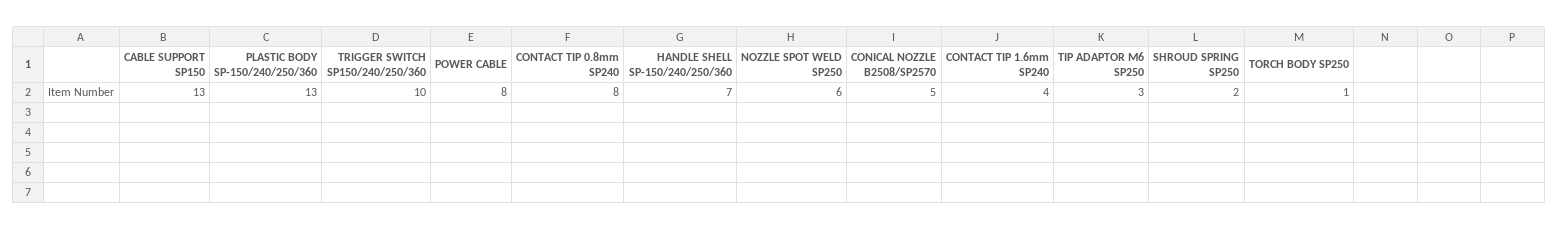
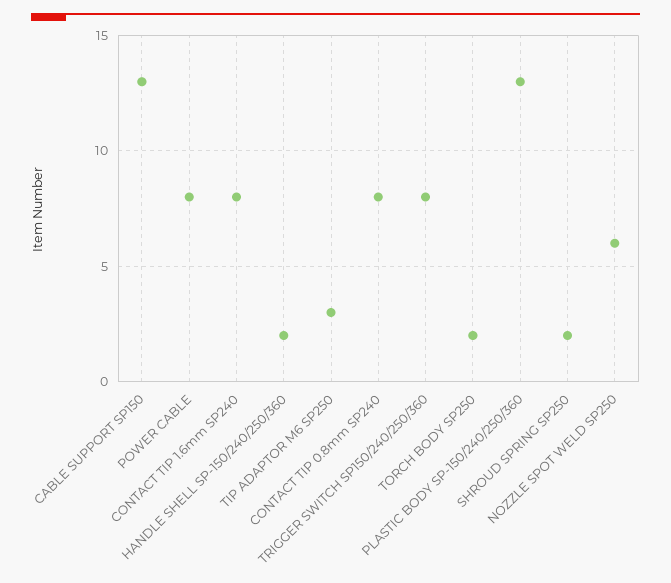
  {
    "CABLE SUPPORT SP150": 13,
    "PLASTIC BODY SP-150/240/250/360": 13,
-   "TRIGGER SWITCH SP150/240/250/360": 10,
+   "TRIGGER SWITCH SP150/240/250/360": 8,
    "POWER CABLE": 8,
    "CONTACT TIP 0.8mm SP240": 8,
-   "HANDLE SHELL SP-150/240/250/360": 7,
+   "HANDLE SHELL SP-150/240/250/360": 2,
    "NOZZLE SPOT WELD SP250": 6,
-   "CONICAL NOZZLE B2508/SP2570": 5,
-   "CONTACT TIP 1.6mm SP240": 4,
+   "CONTACT TIP 1.6mm SP240": 8,
    "TIP ADAPTOR M6 SP250": 3,
    "SHROUD SPRING SP250": 2,
-   "TORCH BODY SP250": 1
+   "TORCH BODY SP250": 2
  }

